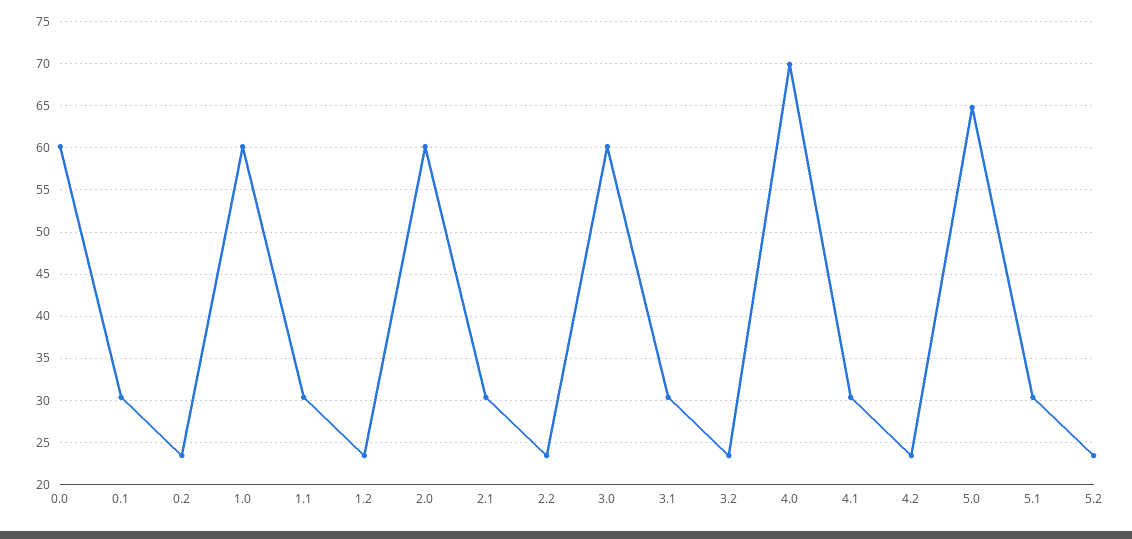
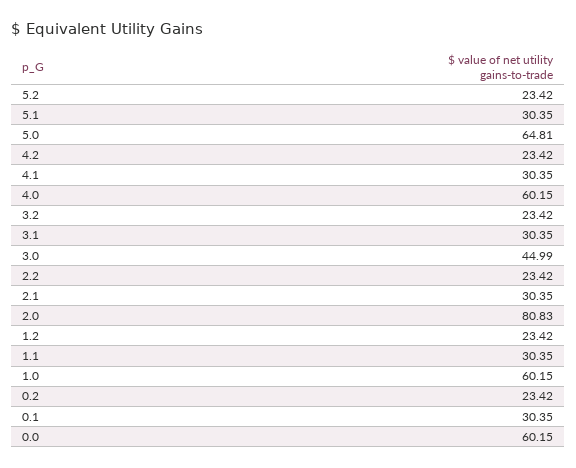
  {
    "0.0": 60.15,
    "0.1": 30.35,
    "0.2": 23.42,
    "1.0": 60.15,
    "1.1": 30.35,
    "1.2": 23.42,
-   "2.0": 60,
+   "2.0": 80.83,
    "2.1": 30.35,
    "2.2": 23.42,
-   "3.0": 60,
+   "3.0": 44.99,
    "3.1": 30.35,
    "3.2": 23.42,
-   "4.0": 70,
+   "4.0": 60.15,
    "4.1": 30.35,
    "4.2": 23.42,
    "5.0": 64.81,
    "5.1": 30.35,
    "5.2": 23.42
  }

